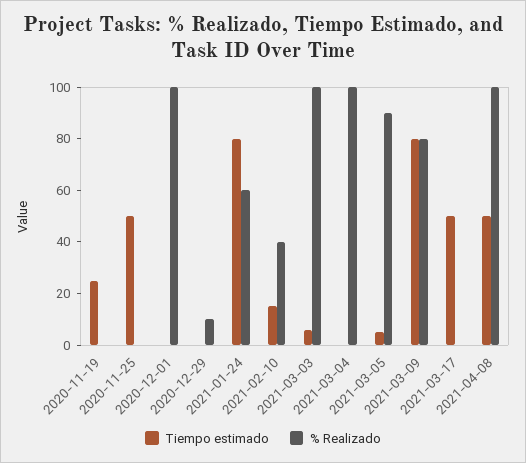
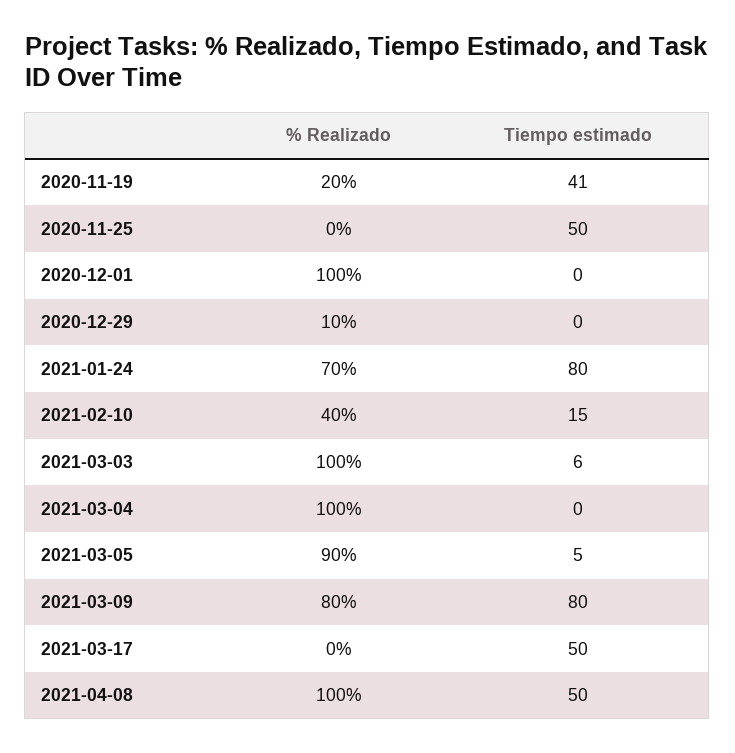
  {
    "Tiempo estimado": {
-     "2020-11-19": 25,
+     "2020-11-19": 41,
      "2020-11-25": 50,
      "2020-12-01": 0,
      "2020-12-29": 0,
      "2021-01-24": 80,
      "2021-02-10": 15,
      "2021-03-03": 6,
      "2021-03-04": 0,
      "2021-03-05": 5,
      "2021-03-09": 80,
      "2021-03-17": 50,
      "2021-04-08": 50
    },
    "% Realizado": {
-     "2020-11-19": 0,
+     "2020-11-19": 20,
      "2020-11-25": 0,
      "2020-12-01": 100,
      "2020-12-29": 10,
-     "2021-01-24": 60,
+     "2021-01-24": 70,
      "2021-02-10": 40,
      "2021-03-03": 100,
      "2021-03-04": 100,
      "2021-03-05": 90,
      "2021-03-09": 80,
      "2021-03-17": 0,
      "2021-04-08": 100
    }
  }

